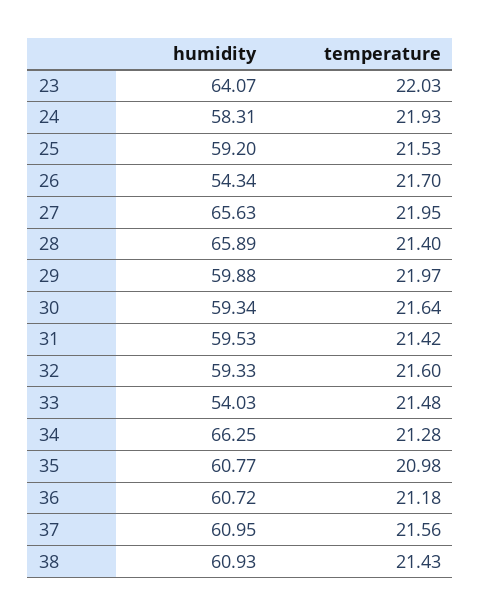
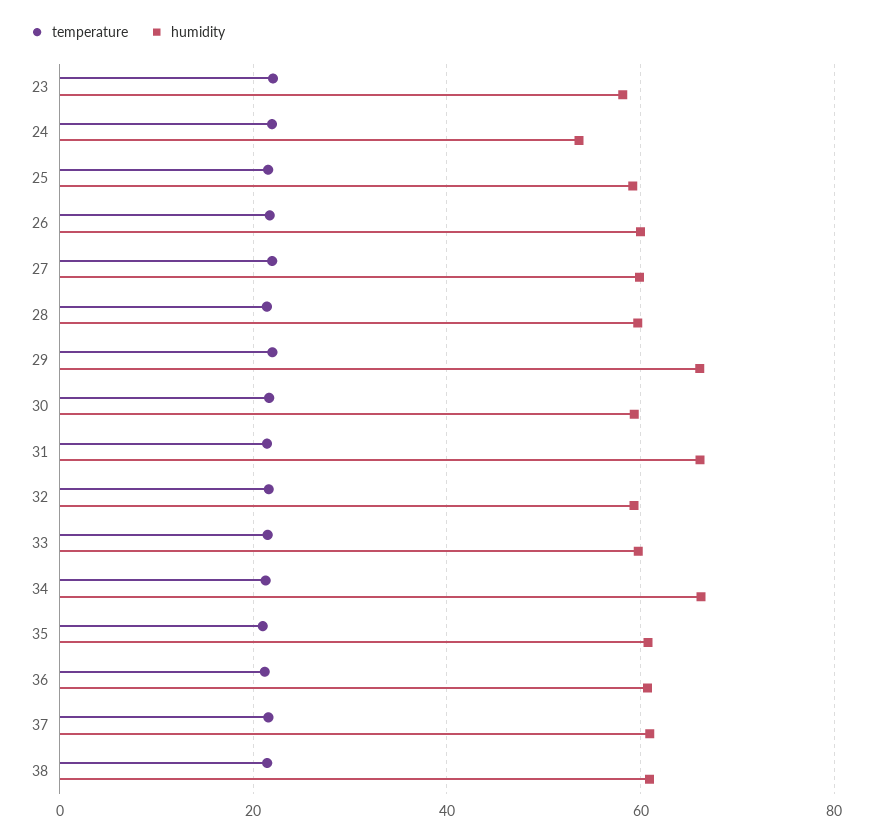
  {
    "humidity": {
-     "23": 64.07,
+     "23": 58,
-     "24": 58.31,
+     "24": 54,
      "25": 59.2,
-     "26": 54.34,
+     "26": 60,
-     "27": 65.63,
+     "27": 60,
-     "28": 65.89,
+     "28": 60,
-     "29": 59.88,
+     "29": 66,
      "30": 59.34,
-     "31": 59.53,
+     "31": 66,
      "32": 59.33,
-     "33": 54.03,
+     "33": 60,
      "34": 66.25,
      "35": 60.77,
      "36": 60.72,
      "37": 60.95,
      "38": 60.93
    },
    "temperature": {
      "23": 22.03,
      "24": 21.93,
      "25": 21.53,
      "26": 21.7,
      "27": 21.95,
      "28": 21.4,
      "29": 21.97,
      "30": 21.64,
      "31": 21.42,
      "32": 21.6,
      "33": 21.48,
      "34": 21.28,
      "35": 20.98,
      "36": 21.18,
      "37": 21.56,
      "38": 21.43
    }
  }

